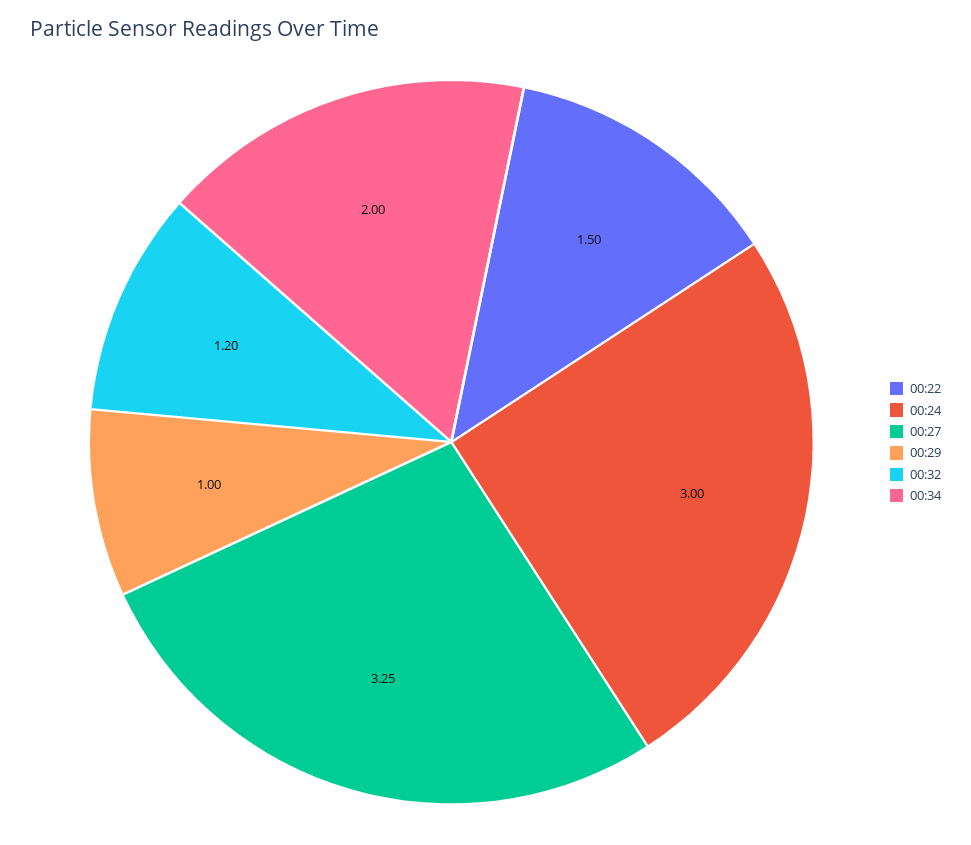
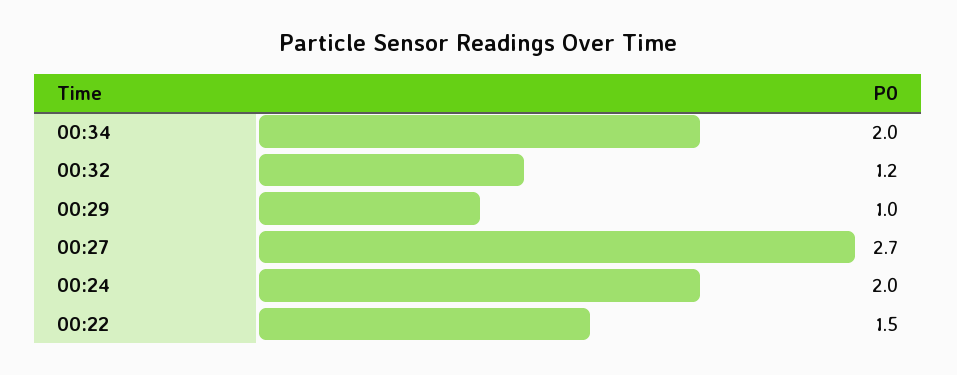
  {
    "00:22": 1.5,
-   "00:24": 3,
+   "00:24": 2,
-   "00:27": 3.25,
+   "00:27": 2.7,
    "00:29": 1,
    "00:32": 1.2,
    "00:34": 2
  }

